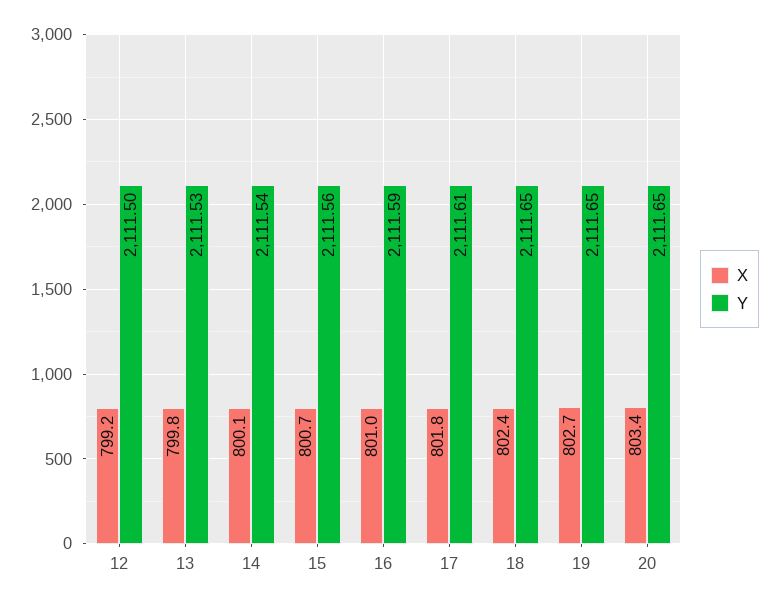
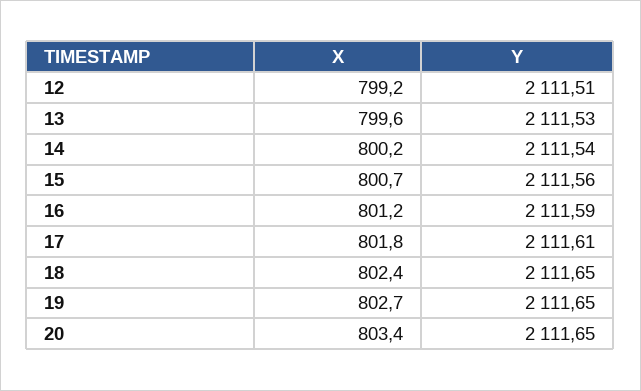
  {
    "X": {
      "12": 799.2,
-     "13": 799.8,
+     "13": 799.6,
-     "14": 800.1,
+     "14": 800.2,
      "15": 800.7,
-     "16": 801,
+     "16": 801.2,
      "17": 801.8,
      "18": 802.4,
      "19": 802.7,
      "20": 803.4
    },
    "Y": {
-     "12": 2111.5,
+     "12": 2111.51,
      "13": 2111.53,
      "14": 2111.54,
      "15": 2111.56,
      "16": 2111.59,
      "17": 2111.61,
      "18": 2111.65,
      "19": 2111.65,
      "20": 2111.65
    }
  }

